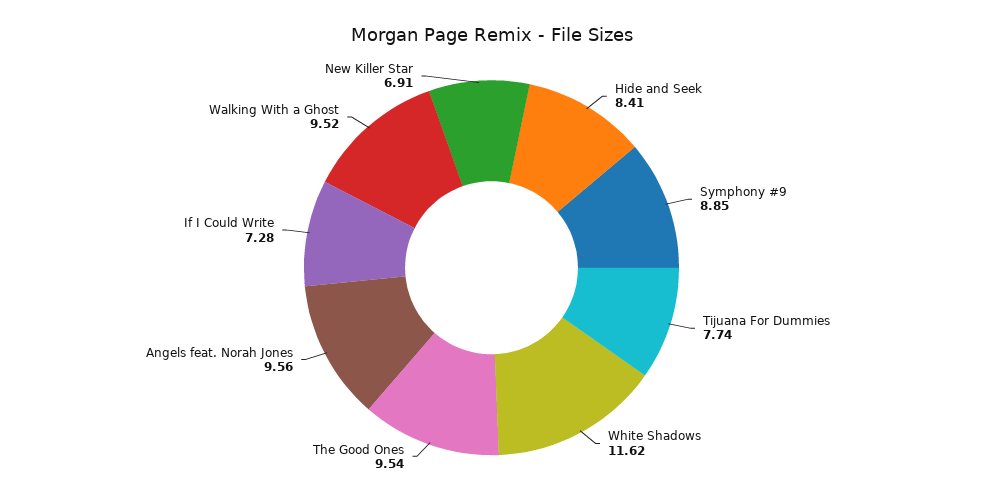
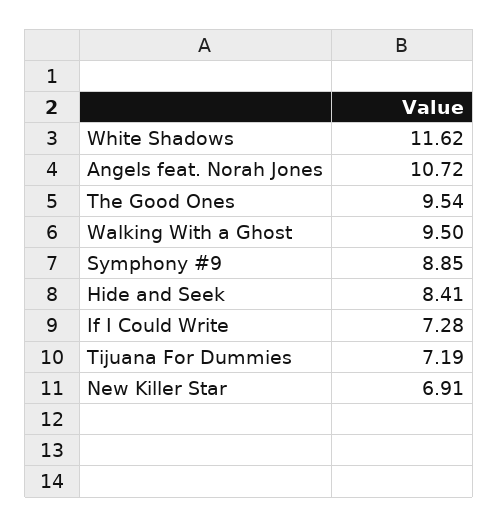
  {
    "Hide and Seek": 8.41,
    "Symphony #9": 8.85,
-   "Tijuana For Dummies": 7.74,
+   "Tijuana For Dummies": 7.19,
    "White Shadows": 11.62,
    "The Good Ones": 9.54,
-   "Angels feat. Norah Jones": 9.56,
+   "Angels feat. Norah Jones": 10.72,
    "If I Could Write": 7.28,
-   "Walking With a Ghost": 9.52,
+   "Walking With a Ghost": 9.5,
    "New Killer Star": 6.91
  }

